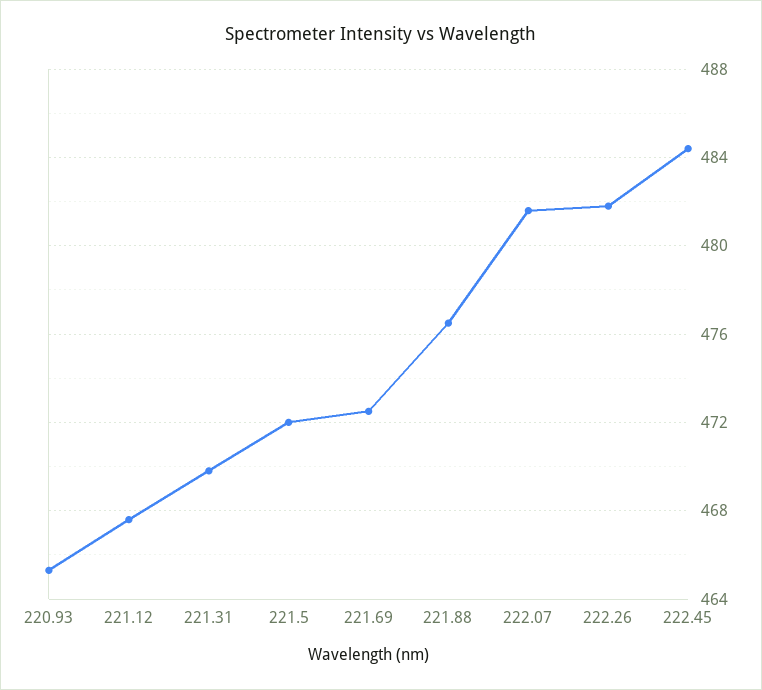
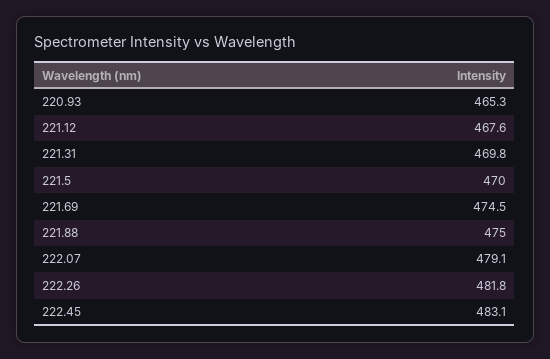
  {
    "220.93": 465.3,
    "221.12": 467.6,
    "221.31": 469.8,
-   "221.5": 472,
+   "221.5": 470,
-   "221.69": 472.5,
+   "221.69": 474.5,
-   "221.88": 476.5,
+   "221.88": 475,
-   "222.07": 481.5,
+   "222.07": 479.1,
    "222.26": 481.8,
-   "222.45": 484.5
+   "222.45": 483.1
  }

